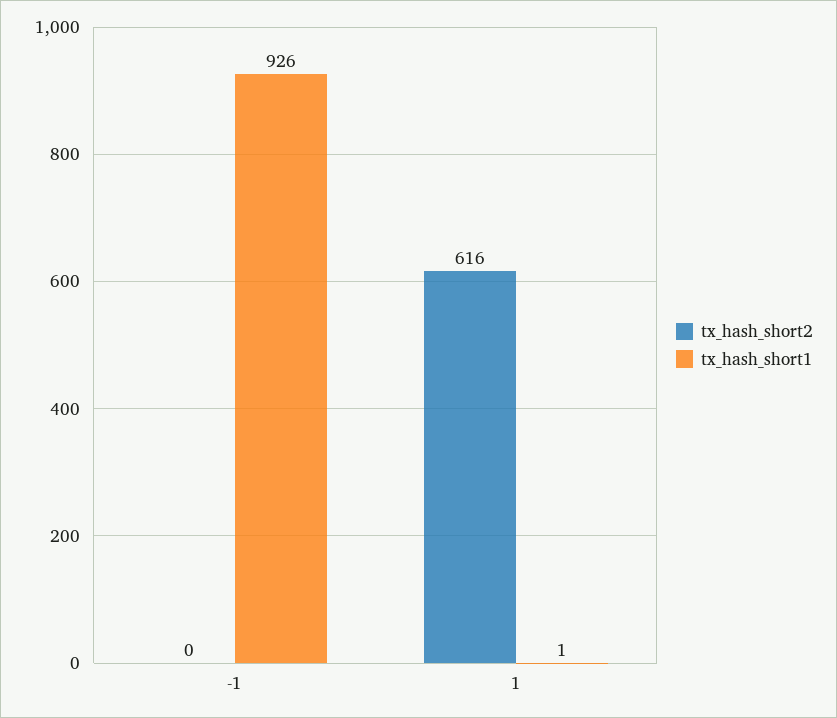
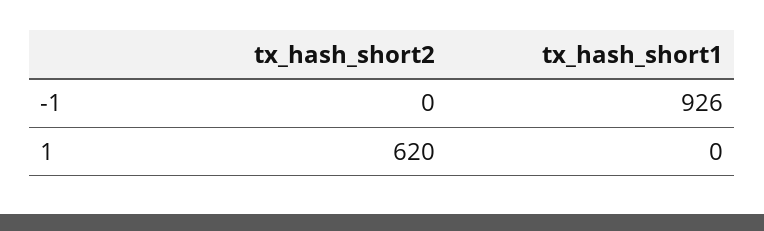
  {
    "tx_hash_short2": {
      "-1": 0,
-     "1": 616
+     "1": 620
    },
    "tx_hash_short1": {
      "-1": 926,
-     "1": 1
+     "1": 0
    }
  }

